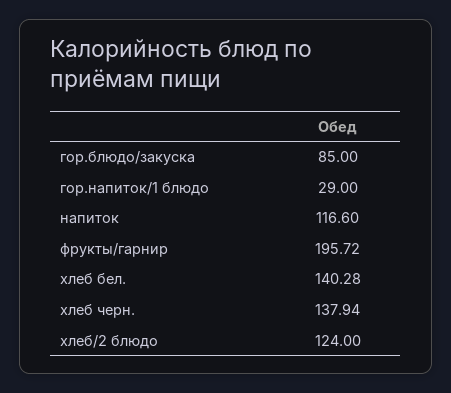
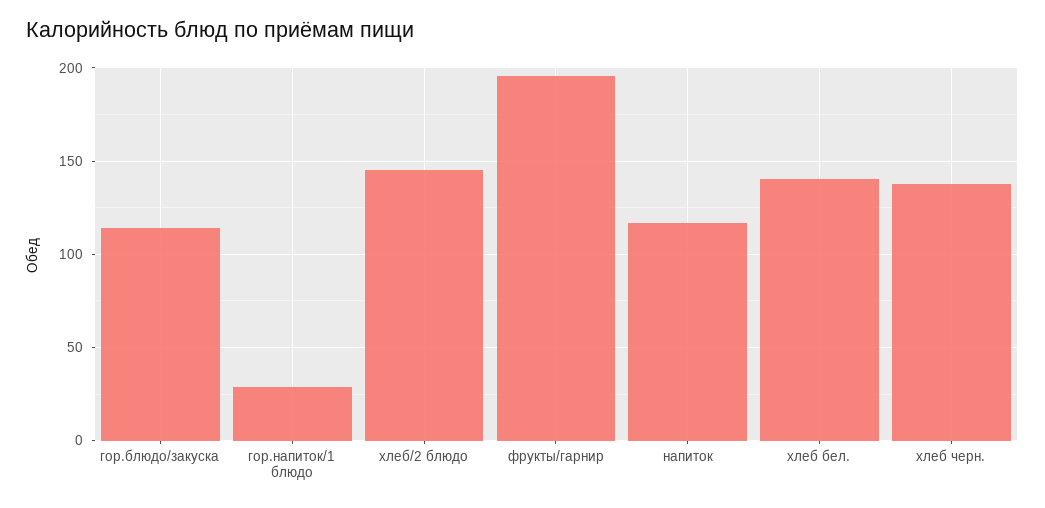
  {
-   "гор.блюдо/закуска": 85,
+   "гор.блюдо/закуска": 115,
    "гор.напиток/1 блюдо": 29,
    "напиток": 116.6,
    "фрукты/гарнир": 195.72,
    "хлеб бел.": 140.28,
    "хлеб черн.": 137.94,
-   "хлеб/2 блюдо": 124
+   "хлеб/2 блюдо": 145
  }

